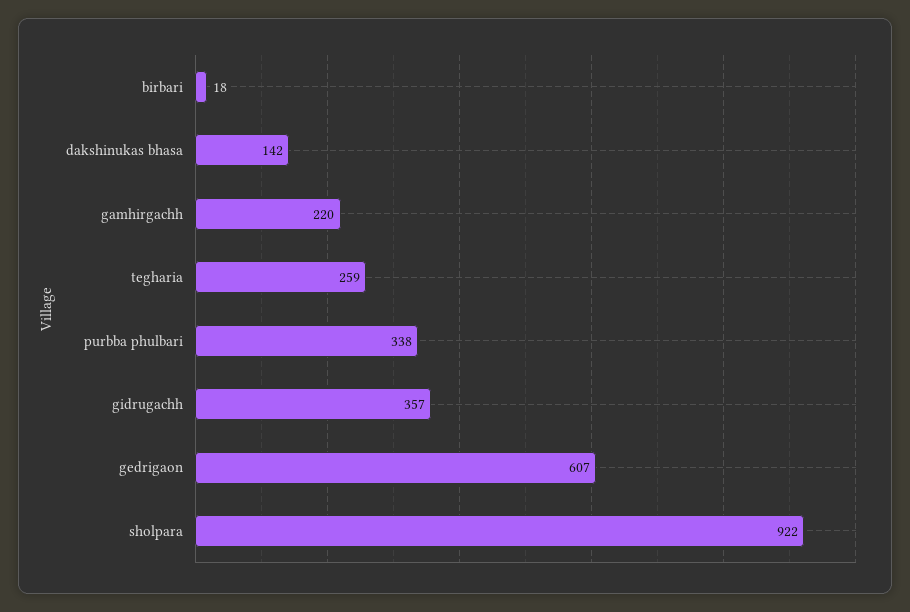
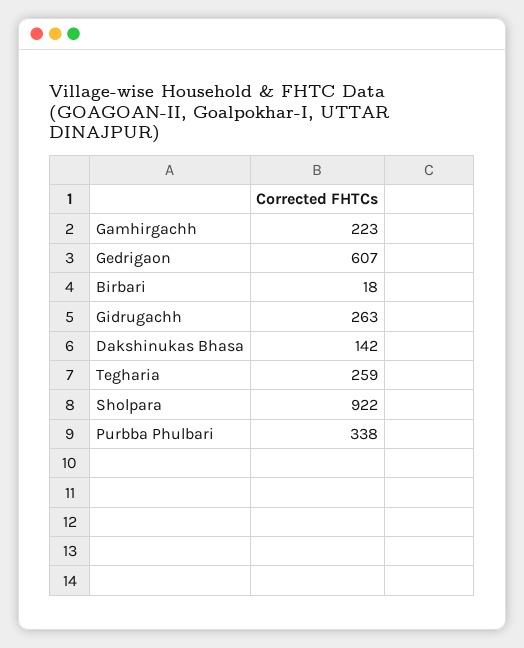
  {
    "birbari": 18,
    "dakshinukas bhasa": 142,
-   "gamhirgachh": 220,
+   "gamhirgachh": 223,
    "tegharia": 259,
    "purbba phulbari": 338,
-   "gidrugachh": 357,
+   "gidrugachh": 263,
    "gedrigaon": 607,
    "sholpara": 922
  }

